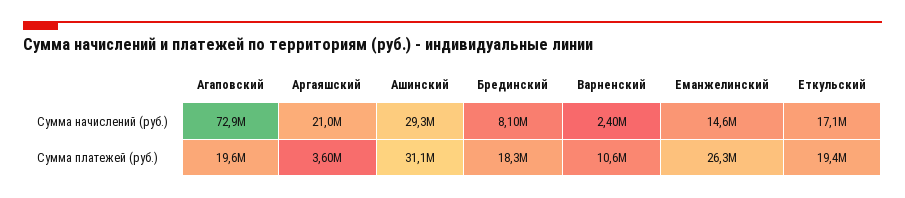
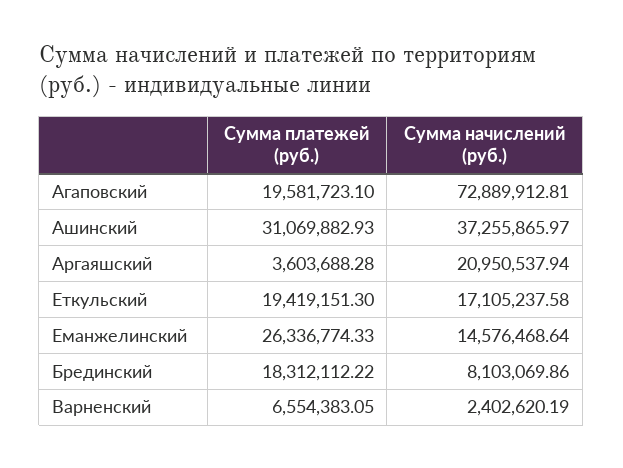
  {
    "Агаповский": {
      "Сумма начислений (руб.)": 72889912.81,
      "Сумма платежей (руб.)": 19581723.1
    },
    "Аргаяшский": {
      "Сумма начислений (руб.)": 20950537.94,
      "Сумма платежей (руб.)": 3603688.28
    },
    "Ашинский": {
-     "Сумма начислений (руб.)": 29300000,
+     "Сумма начислений (руб.)": 37255865.97,
      "Сумма платежей (руб.)": 31069882.93
    },
    "Брединский": {
      "Сумма начислений (руб.)": 8103069.86,
      "Сумма платежей (руб.)": 18312112.22
    },
    "Варненский": {
      "Сумма начислений (руб.)": 2402620.19,
-     "Сумма платежей (руб.)": 10600000
+     "Сумма платежей (руб.)": 6554383.05
    },
    "Еманжелинский": {
      "Сумма начислений (руб.)": 14576468.64,
      "Сумма платежей (руб.)": 26336774.33
    },
    "Еткульский": {
      "Сумма начислений (руб.)": 17105237.58,
      "Сумма платежей (руб.)": 19419151.3
    }
  }

